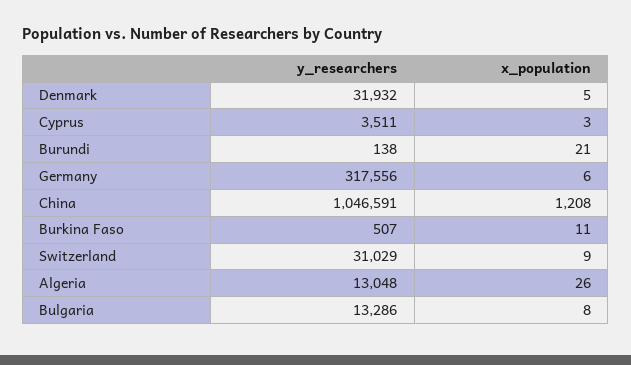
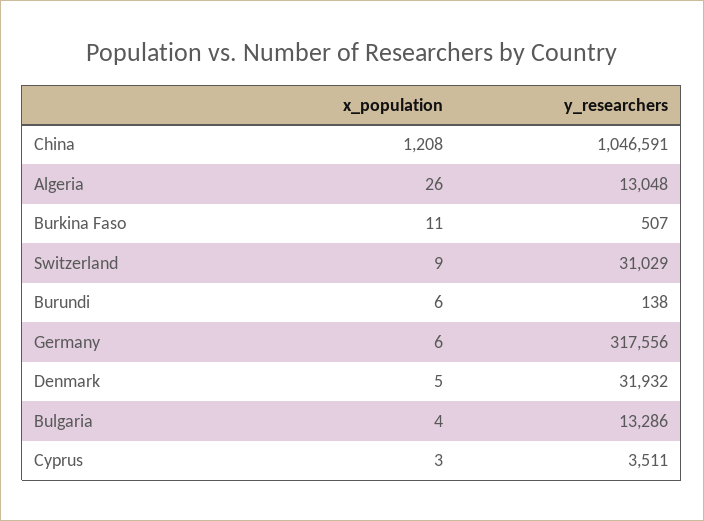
  {
    "y_researchers": {
      "Denmark": 31932,
      "Cyprus": 3511,
      "Burundi": 138,
      "Germany": 317556,
      "China": 1046591,
      "Burkina Faso": 507,
      "Switzerland": 31029,
      "Algeria": 13048,
      "Bulgaria": 13286
    },
    "x_population": {
      "Denmark": 5,
      "Cyprus": 3,
-     "Burundi": 21,
+     "Burundi": 6,
      "Germany": 6,
      "China": 1208,
      "Burkina Faso": 11,
      "Switzerland": 9,
      "Algeria": 26,
-     "Bulgaria": 8
+     "Bulgaria": 4
    }
  }

